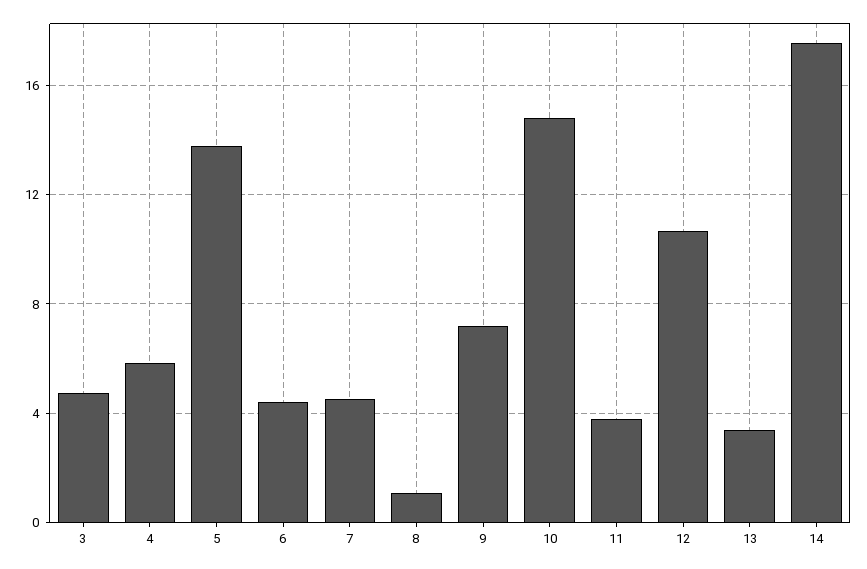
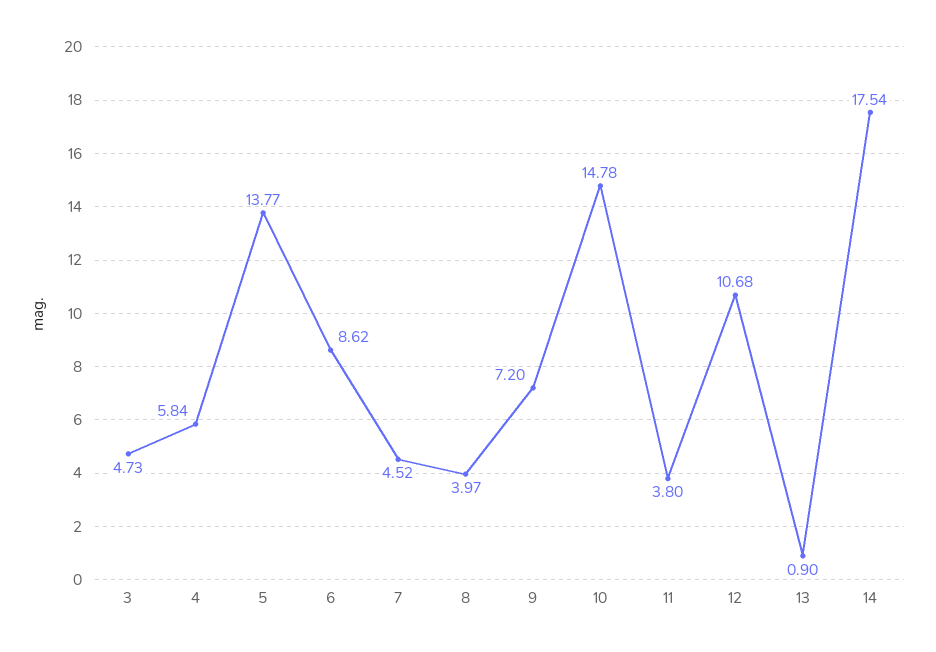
  {
    "3": 4.73,
    "4": 5.84,
    "5": 13.77,
-   "6": 4.5,
+   "6": 8.62,
    "7": 4.52,
-   "8": 1,
+   "8": 3.97,
    "9": 7.2,
    "10": 14.78,
    "11": 3.8,
    "12": 10.68,
-   "13": 3.5,
+   "13": 0.9,
    "14": 17.54
  }

